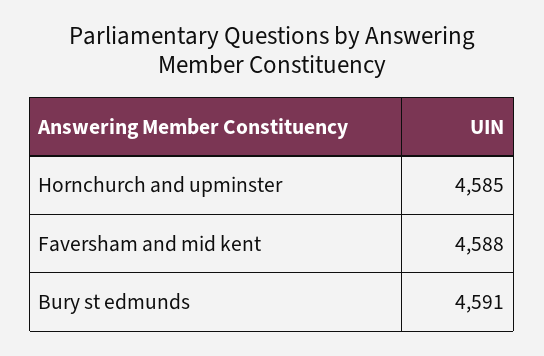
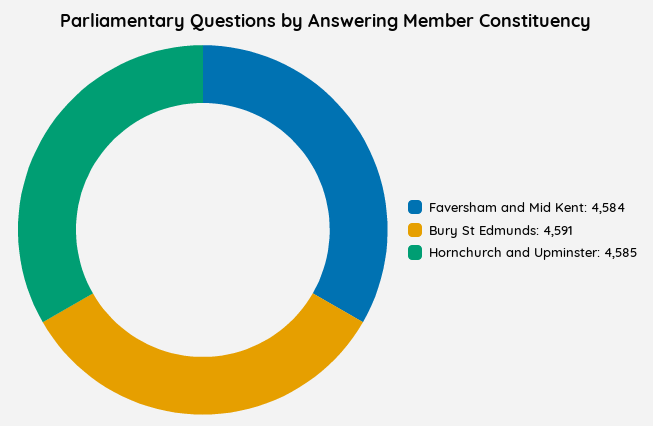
  {
    "Hornchurch and upminster": 4585,
-   "Faversham and mid kent": 4588,
+   "Faversham and mid kent": 4584,
    "Bury st edmunds": 4591
  }

